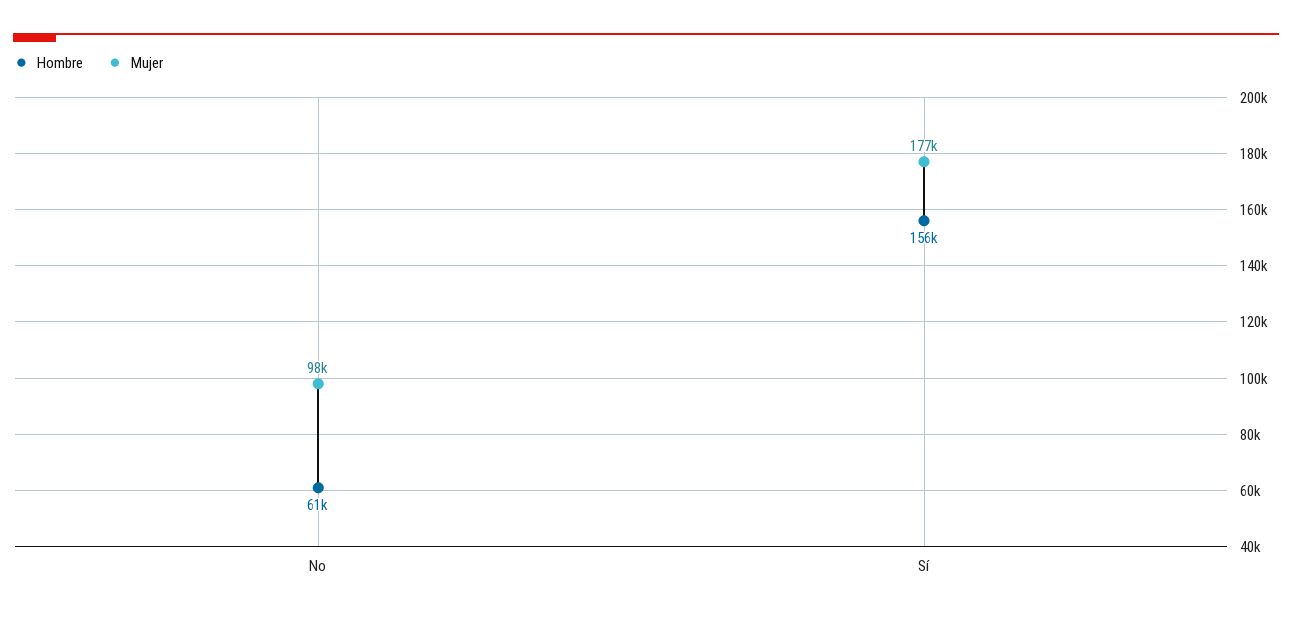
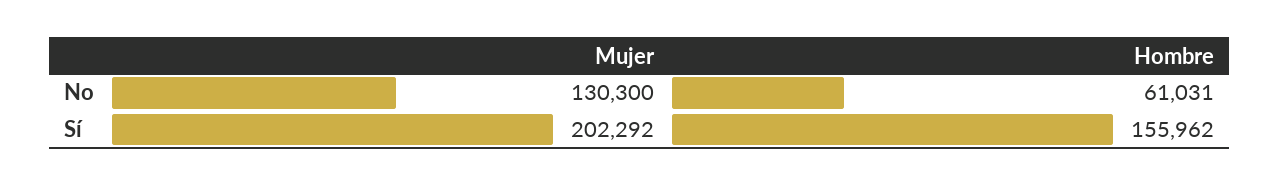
  {
    "Hombre": {
      "No": 61031,
      "Sí": 155962
    },
    "Mujer": {
-     "No": 98000,
+     "No": 130300,
-     "Sí": 177000
+     "Sí": 202292
    }
  }

